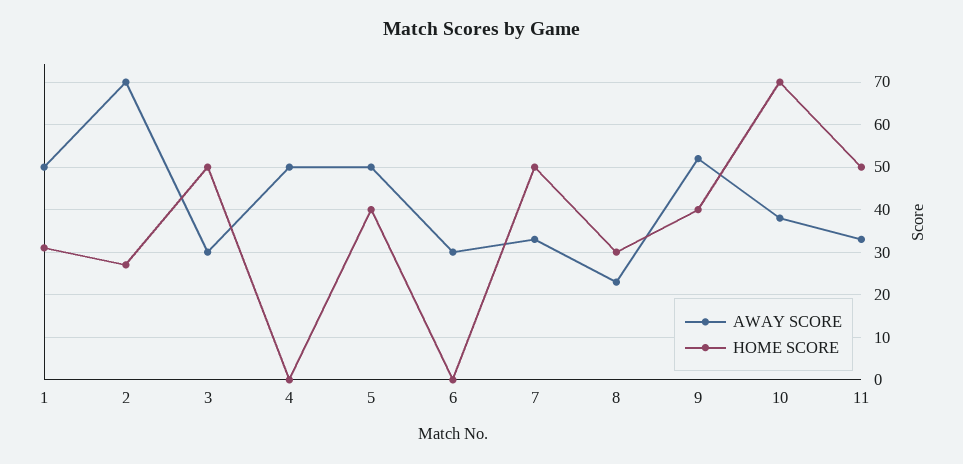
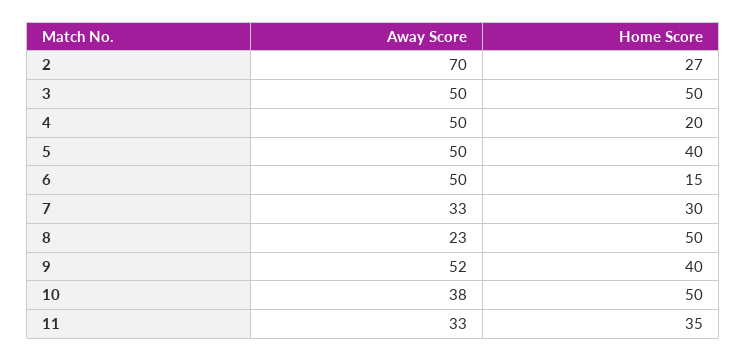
  {
    "AWAY SCORE": {
-     "1": 50,
      "2": 70,
-     "3": 30,
+     "3": 50,
      "4": 50,
      "5": 50,
-     "6": 30,
+     "6": 50,
      "7": 33,
      "8": 23,
      "9": 52,
      "10": 38,
      "11": 33
    },
    "HOME SCORE": {
-     "1": 30,
      "2": 27,
      "3": 50,
-     "4": 0,
+     "4": 20,
      "5": 40,
-     "6": 0,
+     "6": 15,
-     "7": 50,
+     "7": 30,
-     "8": 30,
+     "8": 50,
      "9": 40,
-     "10": 70,
+     "10": 50,
-     "11": 50
+     "11": 35
    }
  }

